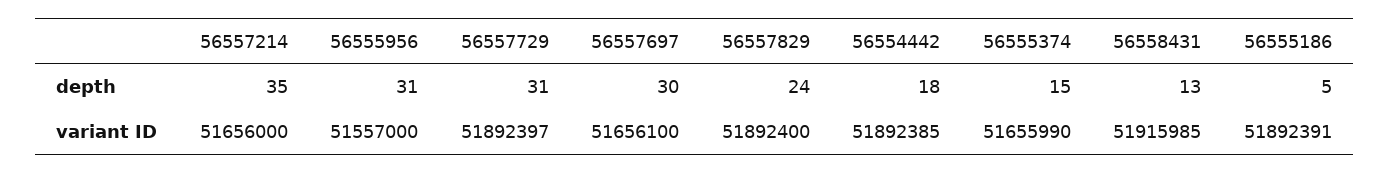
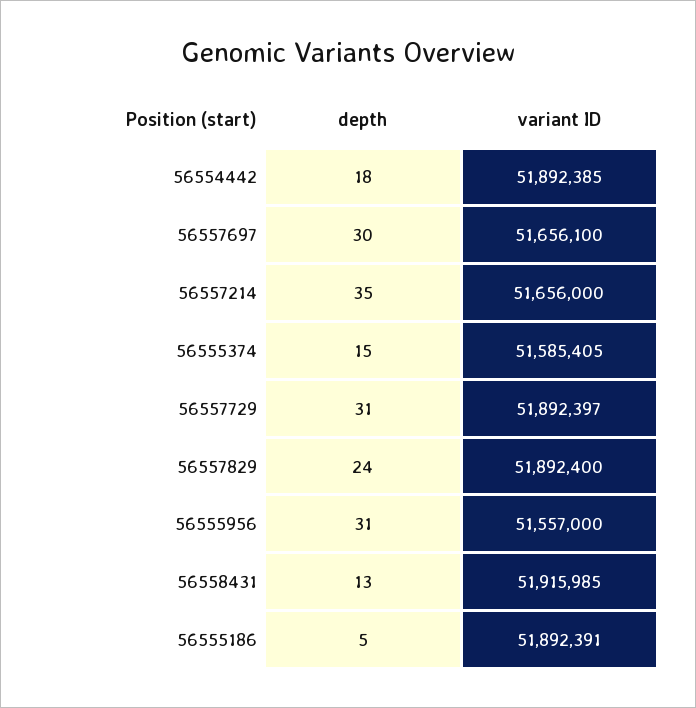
  {
    "56557214": {
      "depth": 35,
      "variant ID": 51656000
    },
    "56555956": {
      "depth": 31,
      "variant ID": 51557000
    },
    "56557729": {
      "depth": 31,
      "variant ID": 51892397
    },
    "56557697": {
      "depth": 30,
      "variant ID": 51656100
    },
    "56557829": {
      "depth": 24,
      "variant ID": 51892400
    },
    "56554442": {
      "depth": 18,
      "variant ID": 51892385
    },
    "56555374": {
      "depth": 15,
-     "variant ID": 51655990
+     "variant ID": 51585405
    },
    "56558431": {
      "depth": 13,
      "variant ID": 51915985
    },
    "56555186": {
      "depth": 5,
      "variant ID": 51892391
    }
  }

